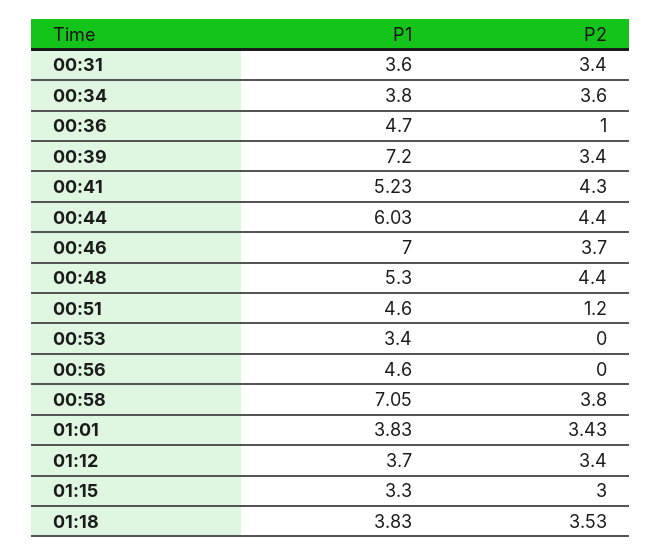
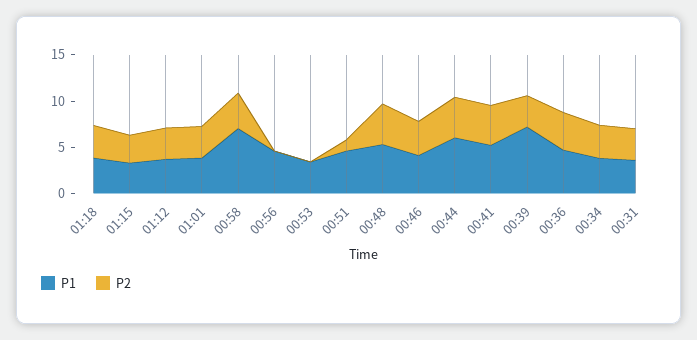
  {
    "P1": {
      "00:31": 3.6,
      "00:34": 3.8,
      "00:36": 4.7,
      "00:39": 7.2,
      "00:41": 5.23,
      "00:44": 6.03,
-     "00:46": 7,
+     "00:46": 4,
      "00:48": 5.3,
      "00:51": 4.6,
      "00:53": 3.4,
      "00:56": 4.6,
      "00:58": 7.05,
      "01:01": 3.83,
      "01:12": 3.7,
      "01:15": 3.3,
      "01:18": 3.83
    },
    "P2": {
      "00:31": 3.4,
      "00:34": 3.6,
-     "00:36": 1,
+     "00:36": 4,
      "00:39": 3.4,
      "00:41": 4.3,
      "00:44": 4.4,
      "00:46": 3.7,
      "00:48": 4.4,
      "00:51": 1.2,
      "00:53": 0,
      "00:56": 0,
      "00:58": 3.8,
      "01:01": 3.43,
      "01:12": 3.4,
      "01:15": 3,
      "01:18": 3.53
    }
  }

